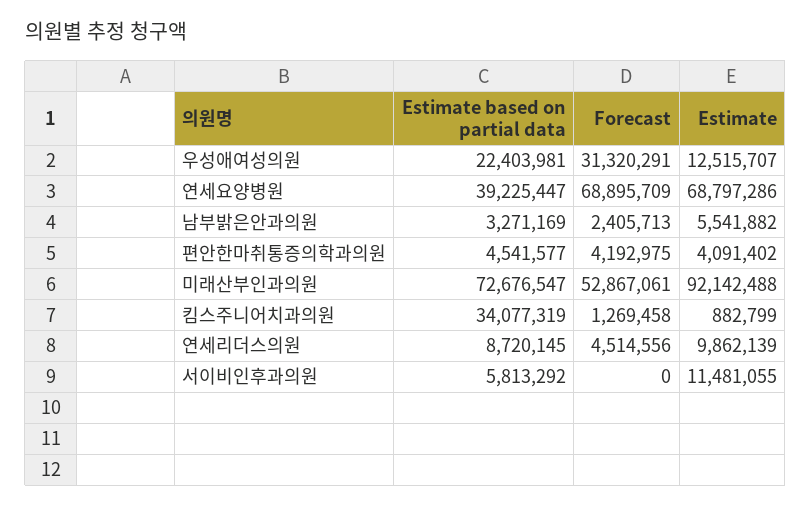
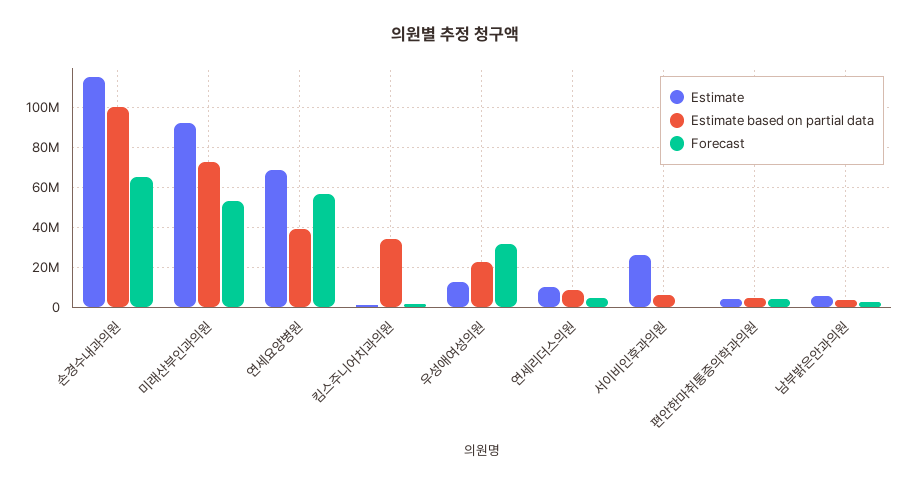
  {
    "Estimate based on partial data": {
      "우성애여성의원": 22403981,
      "연세요양병원": 39225447,
      "남부밝은안과의원": 3271169,
      "편안한마취통증의학과의원": 4541577,
      "미래산부인과의원": 72676547,
      "킴스주니어치과의원": 34077319,
      "연세리더스의원": 8720145,
-     "서이비인후과의원": 5813292
+     "서이비인후과의원": 5813292,
+     "손경수내과의원": 100000000
    },
    "Forecast": {
      "우성애여성의원": 31320291,
-     "연세요양병원": 68895709,
+     "연세요양병원": 55000000,
      "남부밝은안과의원": 2405713,
      "편안한마취통증의학과의원": 4192975,
      "미래산부인과의원": 52867061,
      "킴스주니어치과의원": 1269458,
      "연세리더스의원": 4514556,
-     "서이비인후과의원": 0
+     "서이비인후과의원": 0,
+     "손경수내과의원": 65000000
    },
    "Estimate": {
      "우성애여성의원": 12515707,
      "연세요양병원": 68797286,
      "남부밝은안과의원": 5541882,
      "편안한마취통증의학과의원": 4091402,
      "미래산부인과의원": 92142488,
      "킴스주니어치과의원": 882799,
      "연세리더스의원": 9862139,
-     "서이비인후과의원": 11481055
+     "서이비인후과의원": 25000000,
+     "손경수내과의원": 115000000
    }
  }

